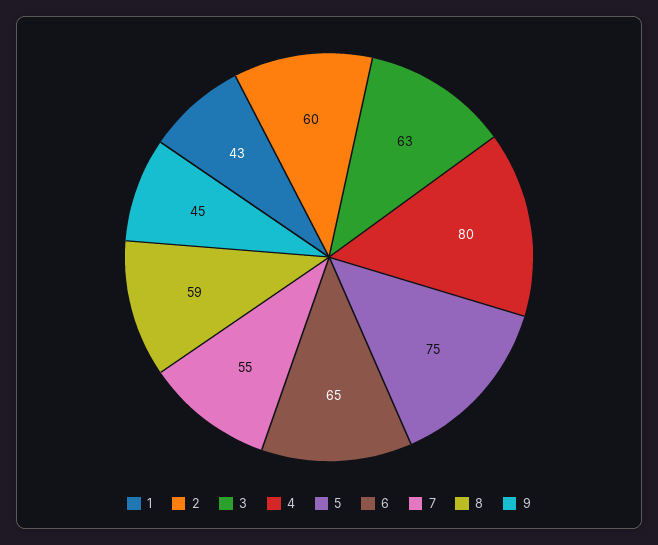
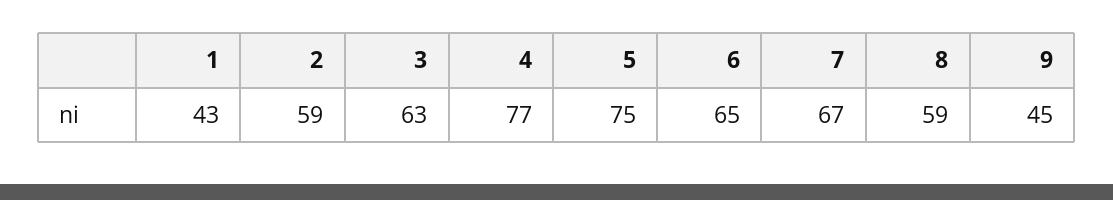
  {
    "1": 43,
-   "2": 60,
+   "2": 59,
    "3": 63,
-   "4": 80,
+   "4": 77,
    "5": 75,
    "6": 65,
-   "7": 55,
+   "7": 67,
    "8": 59,
    "9": 45
  }

